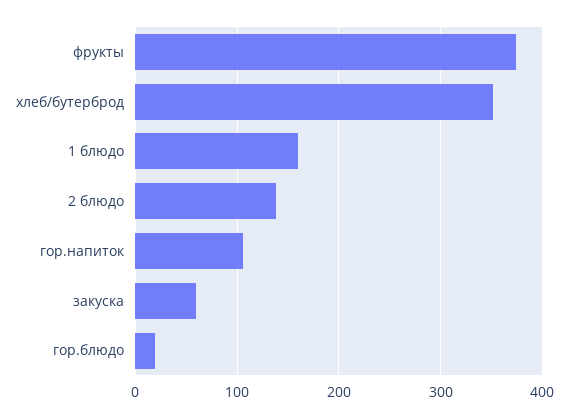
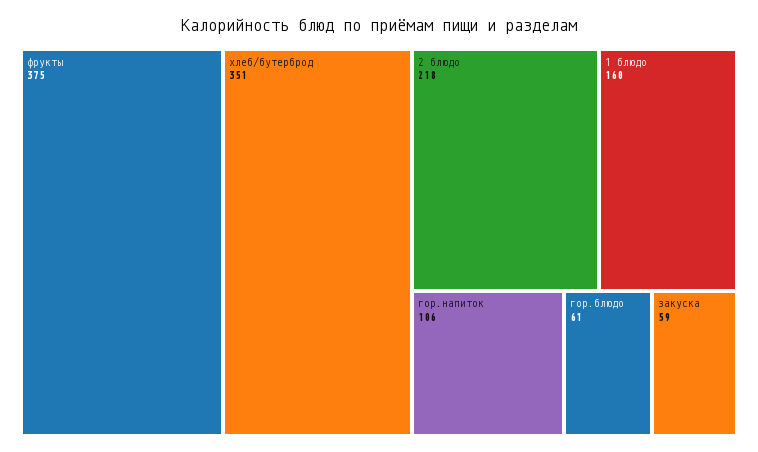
  {
    "фрукты": 375,
    "хлеб/бутерброд": 351,
    "1 блюдо": 160,
-   "2 блюдо": 140,
+   "2 блюдо": 218,
    "гор.напиток": 106,
    "закуска": 59,
-   "гор.блюдо": 20
+   "гор.блюдо": 61
  }

